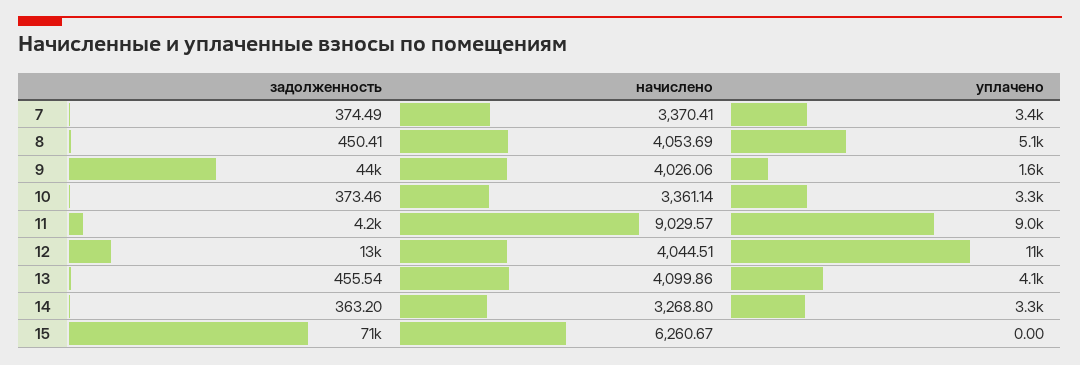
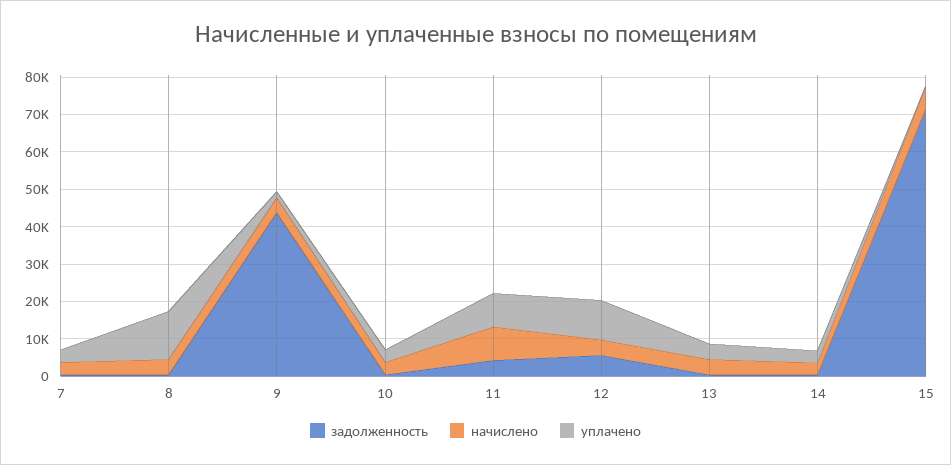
  {
    "задолженность": {
      "7": 374.49,
      "8": 450.41,
      "9": 44000,
      "10": 373.46,
      "11": 4200,
-     "12": 13000,
+     "12": 5000,
      "13": 455.54,
      "14": 363.2,
      "15": 71000
    },
    "начислено": {
      "7": 3370.41,
      "8": 4053.69,
      "9": 4026.06,
      "10": 3361.14,
      "11": 9029.57,
      "12": 4044.51,
      "13": 4099.86,
      "14": 3268.8,
      "15": 6260.67
    },
    "уплачено": {
      "7": 3400,
-     "8": 5100,
+     "8": 12500,
      "9": 1600,
      "10": 3300,
      "11": 9000,
      "12": 11000,
      "13": 4100,
      "14": 3300,
      "15": 0
    }
  }

